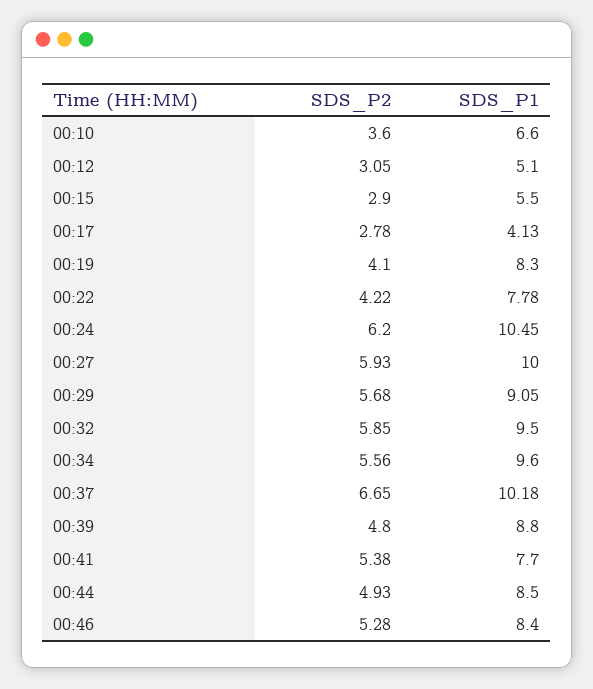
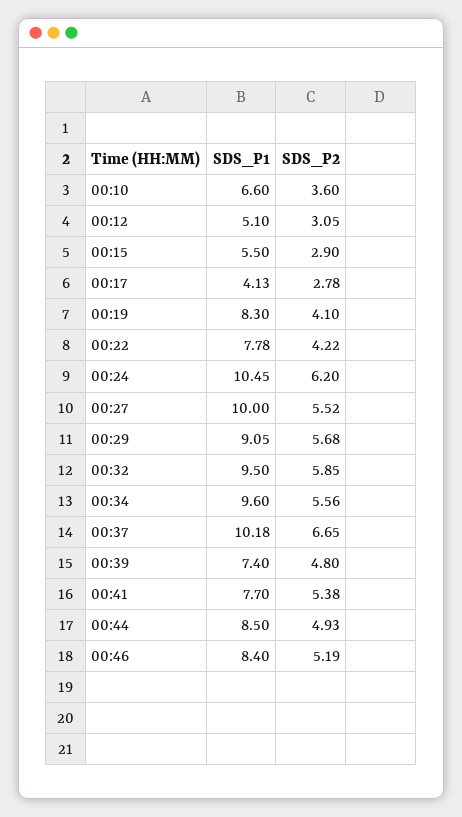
  {
    "SDS_P2": {
      "00:10": 3.6,
      "00:12": 3.05,
      "00:15": 2.9,
      "00:17": 2.78,
      "00:19": 4.1,
      "00:22": 4.22,
      "00:24": 6.2,
-     "00:27": 5.93,
+     "00:27": 5.52,
      "00:29": 5.68,
      "00:32": 5.85,
      "00:34": 5.56,
      "00:37": 6.65,
      "00:39": 4.8,
      "00:41": 5.38,
      "00:44": 4.93,
-     "00:46": 5.28
+     "00:46": 5.19
    },
    "SDS_P1": {
      "00:10": 6.6,
      "00:12": 5.1,
      "00:15": 5.5,
      "00:17": 4.13,
      "00:19": 8.3,
      "00:22": 7.78,
      "00:24": 10.45,
      "00:27": 10,
      "00:29": 9.05,
      "00:32": 9.5,
      "00:34": 9.6,
      "00:37": 10.18,
-     "00:39": 8.8,
+     "00:39": 7.4,
      "00:41": 7.7,
      "00:44": 8.5,
      "00:46": 8.4
    }
  }

